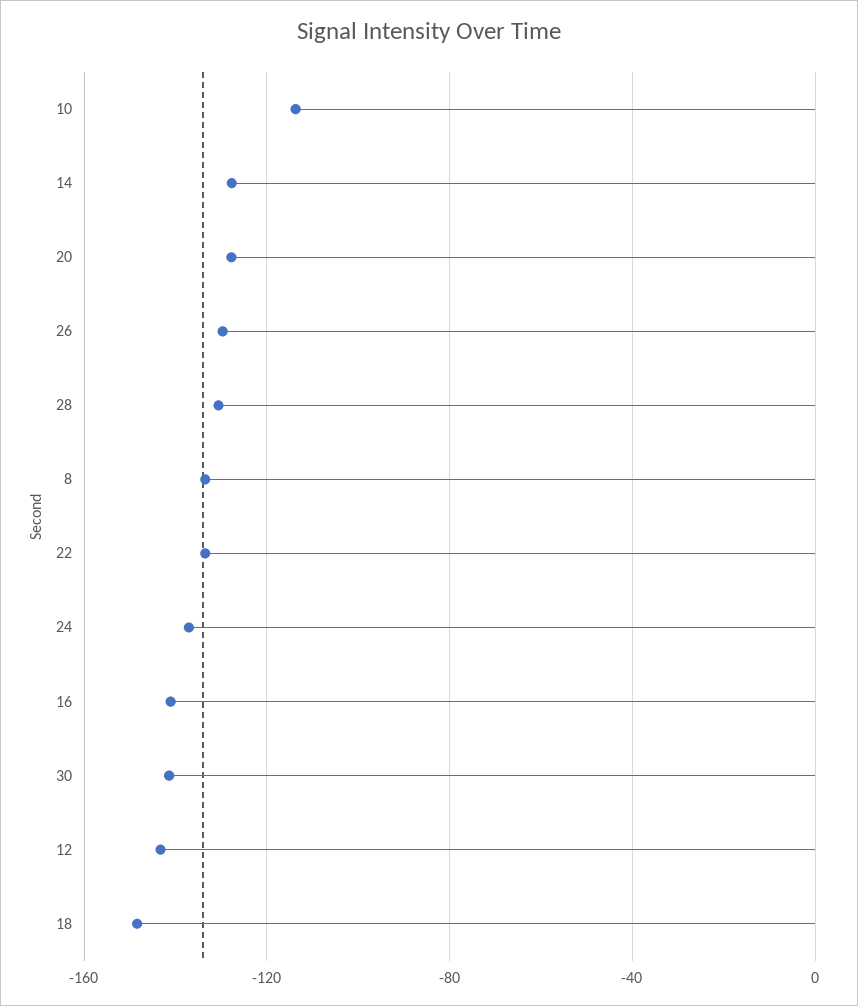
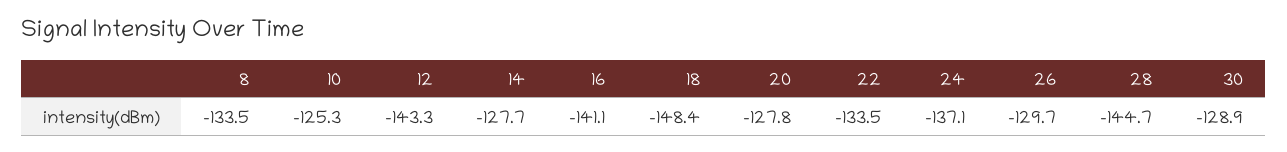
  {
-   "10": -115,
+   "10": -125.3,
    "14": -127.7,
    "20": -127.8,
    "26": -129.7,
-   "28": -130,
+   "28": -144.7,
    "8": -133.5,
    "22": -133.5,
    "24": -137.1,
    "16": -141.1,
-   "30": -140,
+   "30": -128.9,
    "12": -143.3,
    "18": -148.4
  }

